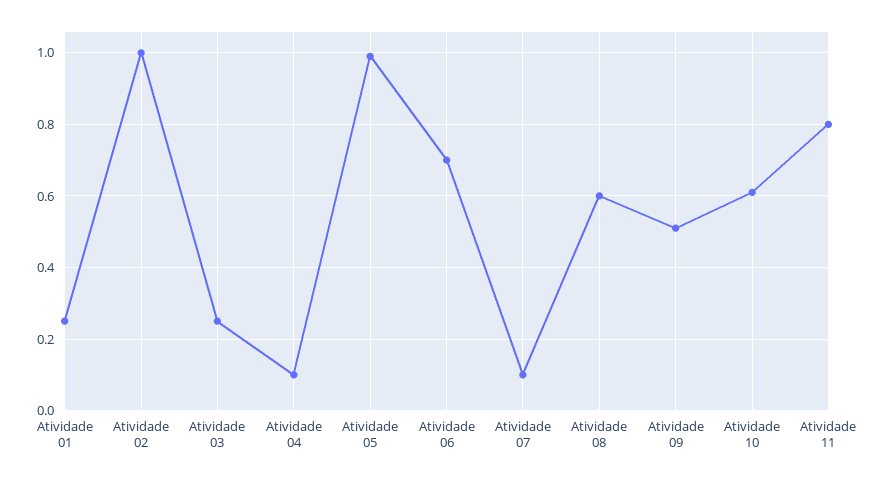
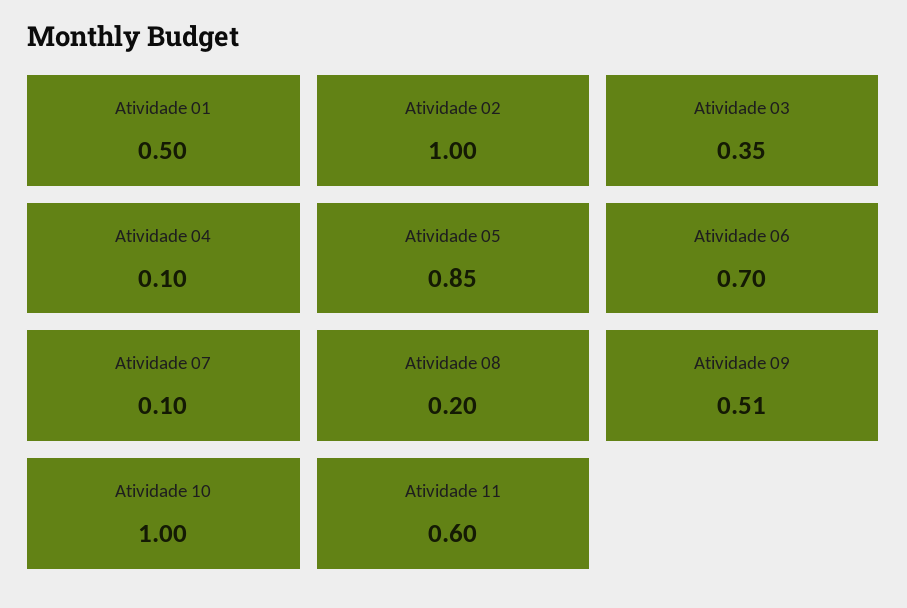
  {
-   "Atividade 01": 0.25,
+   "Atividade 01": 0.5,
    "Atividade 02": 1,
-   "Atividade 03": 0.25,
+   "Atividade 03": 0.35,
    "Atividade 04": 0.1,
-   "Atividade 05": 1,
+   "Atividade 05": 0.85,
    "Atividade 06": 0.7,
    "Atividade 07": 0.1,
-   "Atividade 08": 0.6,
+   "Atividade 08": 0.2,
    "Atividade 09": 0.51,
-   "Atividade 10": 0.6,
+   "Atividade 10": 1,
-   "Atividade 11": 0.8
+   "Atividade 11": 0.6
  }

